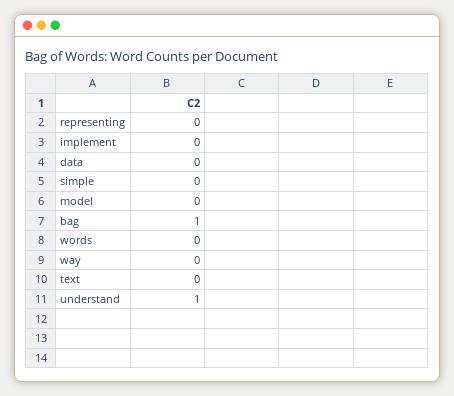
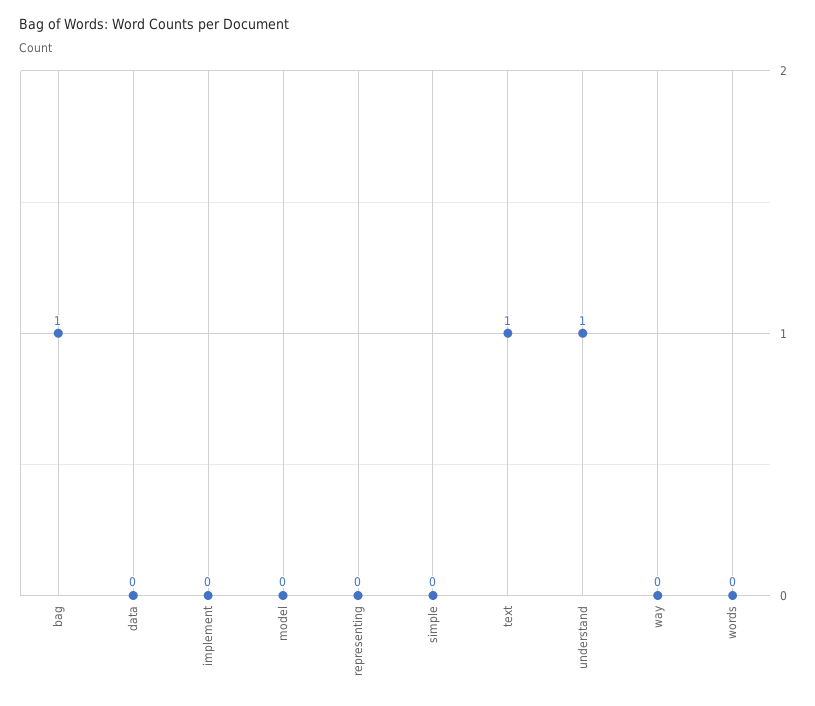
  {
    "representing": 0,
    "implement": 0,
    "data": 0,
    "simple": 0,
    "model": 0,
    "bag": 1,
    "words": 0,
    "way": 0,
-   "text": 0,
+   "text": 1,
    "understand": 1
  }

